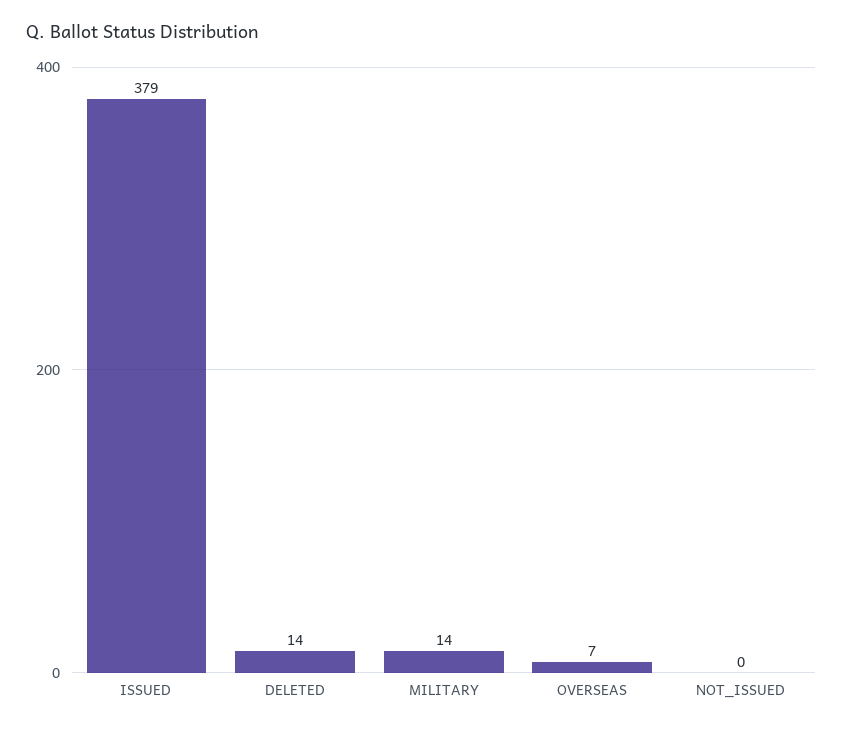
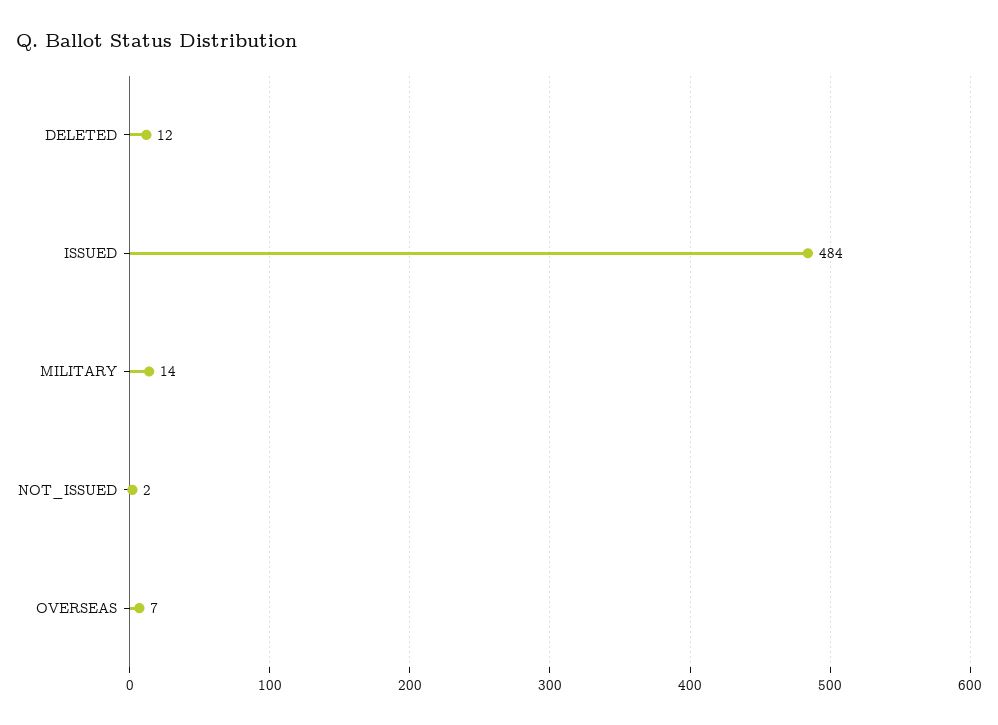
  {
-   "ISSUED": 379,
+   "ISSUED": 484,
-   "DELETED": 14,
+   "DELETED": 12,
    "MILITARY": 14,
    "OVERSEAS": 7,
-   "NOT_ISSUED": 0
+   "NOT_ISSUED": 2
  }

